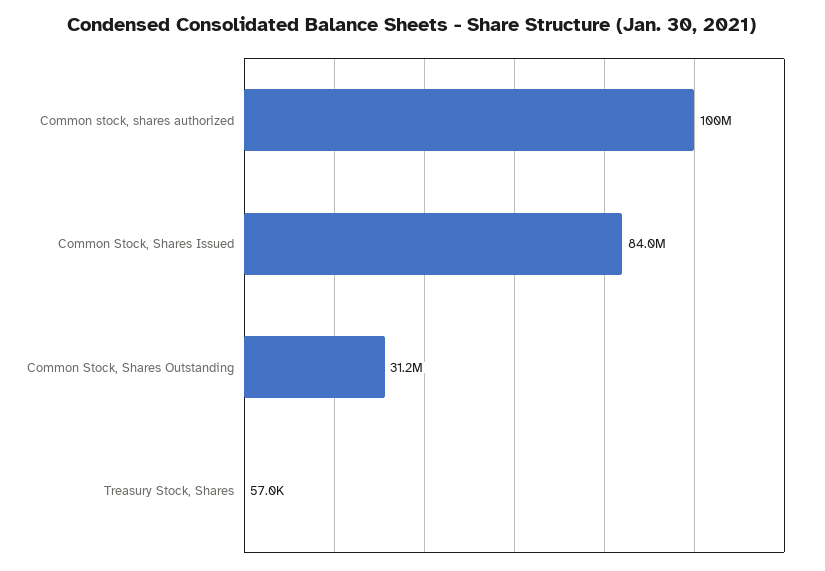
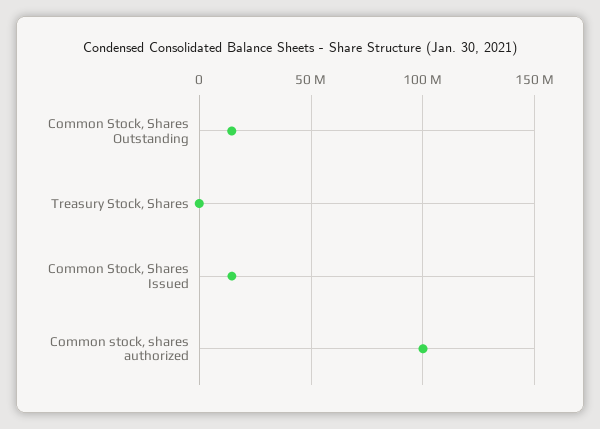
  {
    "Common stock, shares authorized": 100000000,
-   "Common Stock, Shares Issued": 84000000,
+   "Common Stock, Shares Issued": 15000000,
-   "Common Stock, Shares Outstanding": 31200000,
+   "Common Stock, Shares Outstanding": 15000000,
    "Treasury Stock, Shares": 57000
  }

